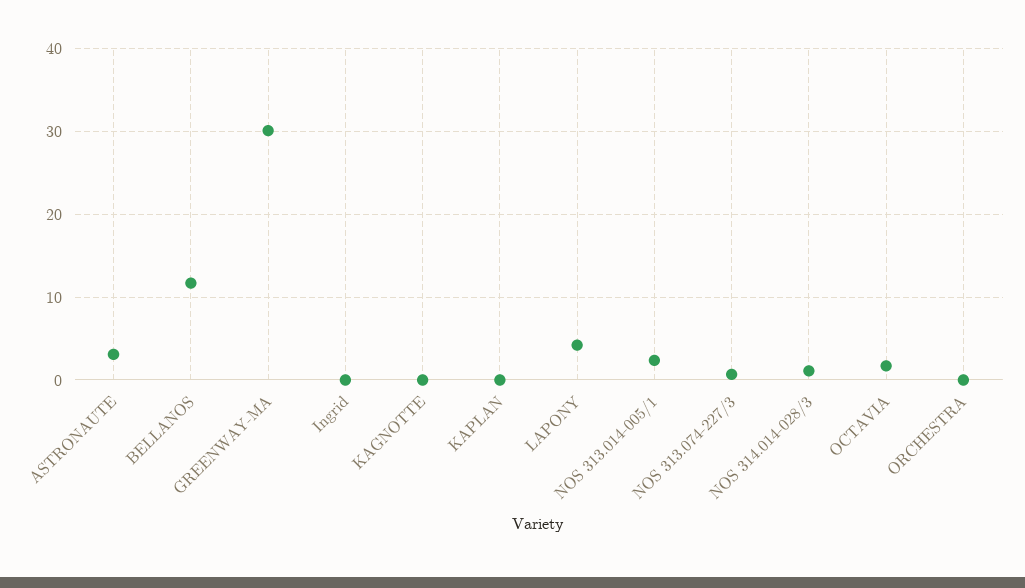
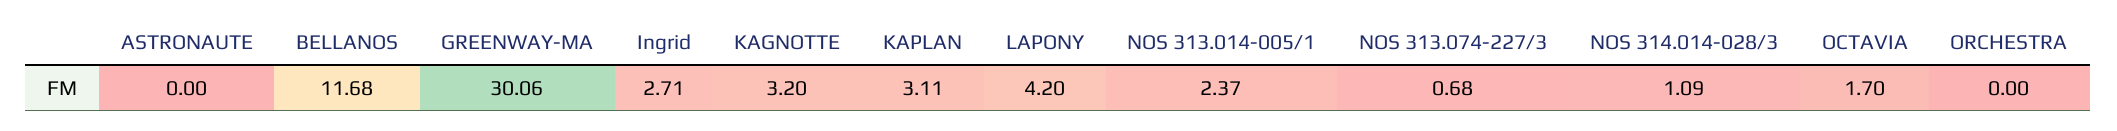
  {
-   "ASTRONAUTE": 3,
+   "ASTRONAUTE": 0,
    "BELLANOS": 11.68,
    "GREENWAY-MA": 30.06,
-   "Ingrid": 0,
+   "Ingrid": 2.71,
-   "KAGNOTTE": 0,
+   "KAGNOTTE": 3.2,
-   "KAPLAN": 0,
+   "KAPLAN": 3.11,
    "LAPONY": 4.2,
    "NOS 313.014-005/1": 2.37,
    "NOS 313.074-227/3": 0.68,
    "NOS 314.014-028/3": 1.09,
    "OCTAVIA": 1.7,
    "ORCHESTRA": 0
  }

